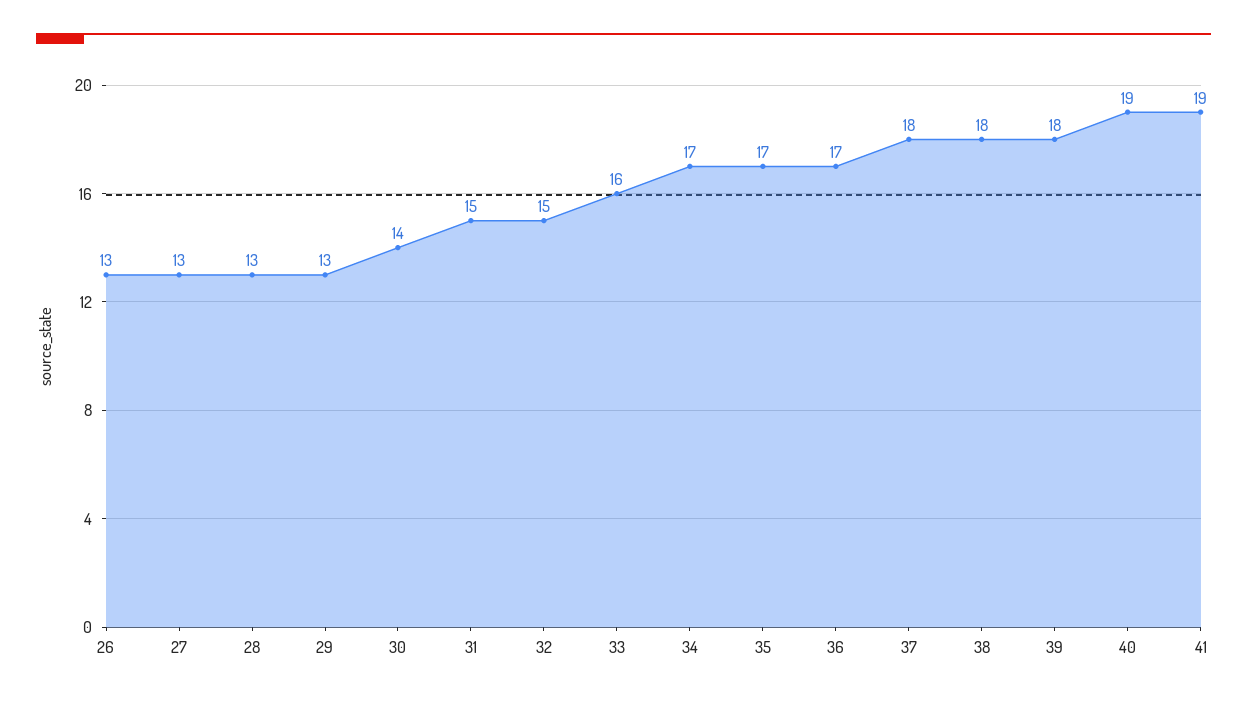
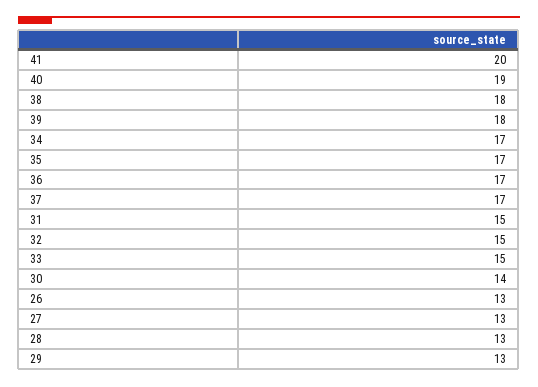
  {
    "26": 13,
    "27": 13,
    "28": 13,
    "29": 13,
    "30": 14,
    "31": 15,
    "32": 15,
-   "33": 16,
+   "33": 15,
    "34": 17,
    "35": 17,
    "36": 17,
-   "37": 18,
+   "37": 17,
    "38": 18,
    "39": 18,
    "40": 19,
-   "41": 19
+   "41": 20
  }

